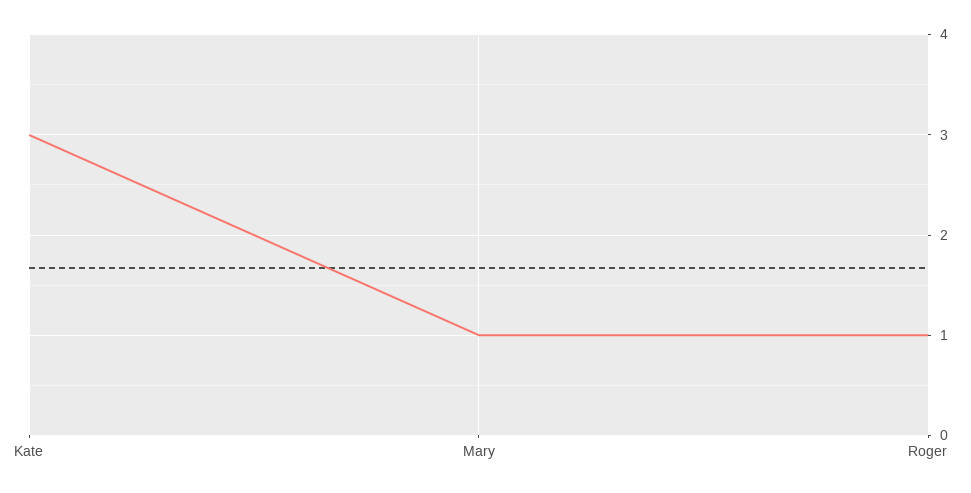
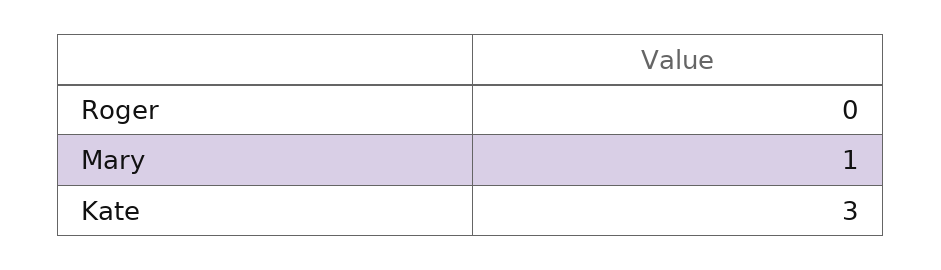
  {
    "Kate": 3,
    "Mary": 1,
-   "Roger": 1
+   "Roger": 0
  }

